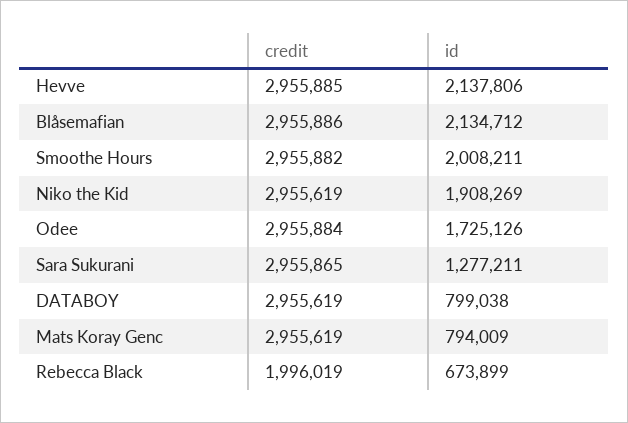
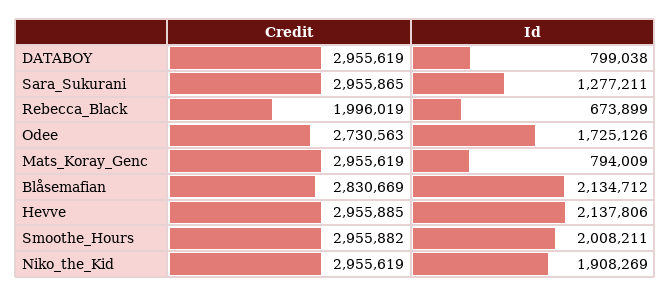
  {
    "credit": {
      "Hevve": 2955885,
-     "Blåsemafian": 2955886,
+     "Blåsemafian": 2830669,
      "Smoothe Hours": 2955882,
      "Niko the Kid": 2955619,
-     "Odee": 2955884,
+     "Odee": 2730563,
      "Sara Sukurani": 2955865,
      "DATABOY": 2955619,
      "Mats Koray Genc": 2955619,
      "Rebecca Black": 1996019
    },
    "id": {
      "Hevve": 2137806,
      "Blåsemafian": 2134712,
      "Smoothe Hours": 2008211,
      "Niko the Kid": 1908269,
      "Odee": 1725126,
      "Sara Sukurani": 1277211,
      "DATABOY": 799038,
      "Mats Koray Genc": 794009,
      "Rebecca Black": 673899
    }
  }

